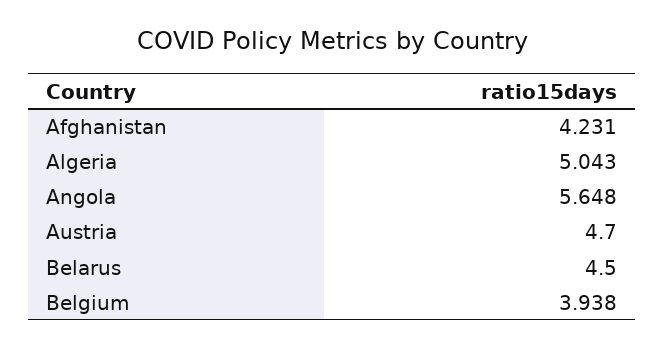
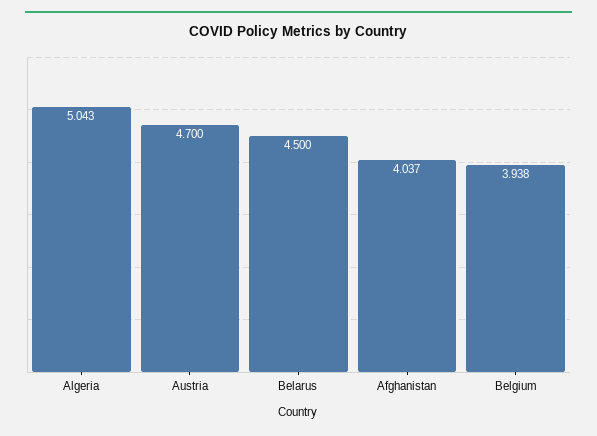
  {
-   "Afghanistan": 4.231,
+   "Afghanistan": 4.037,
    "Algeria": 5.043,
-   "Angola": 5.648,
    "Austria": 4.7,
    "Belarus": 4.5,
    "Belgium": 3.938
  }

